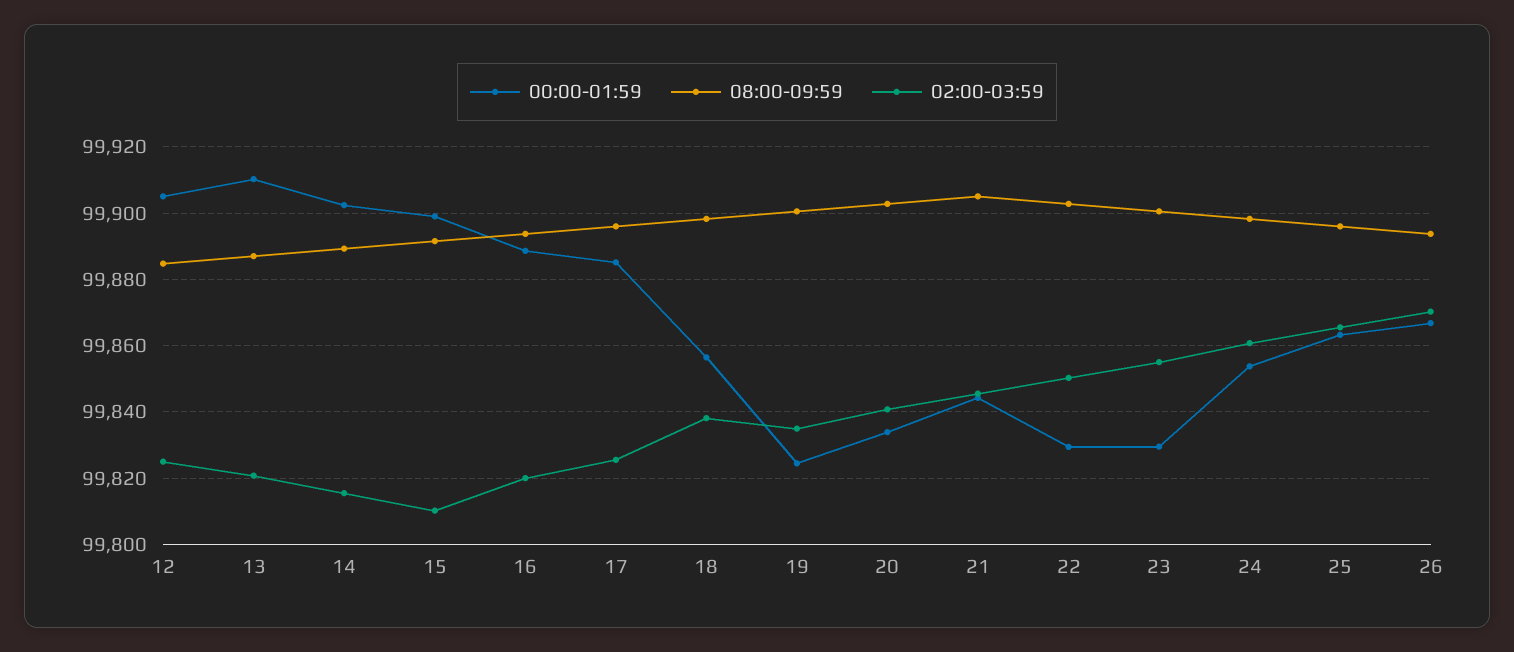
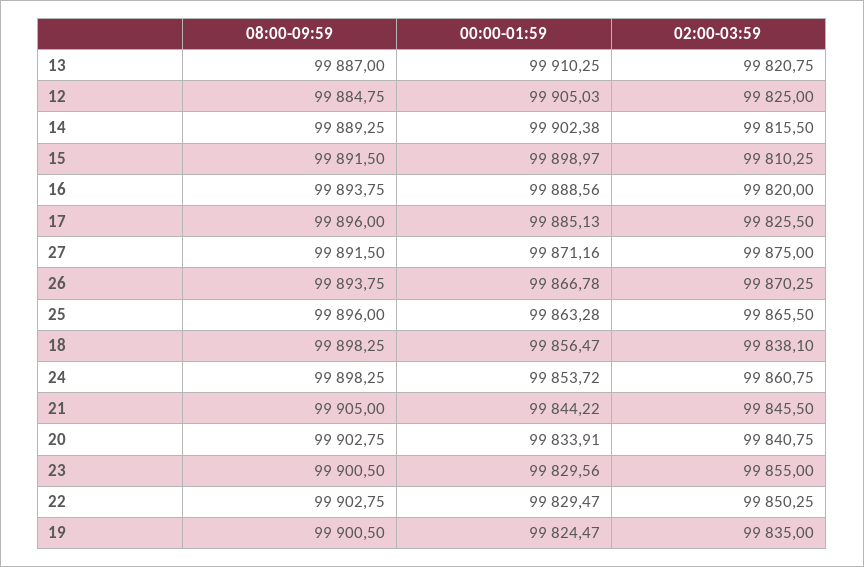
  {
    "00:00-01:59": {
      "12": 99905.03,
      "13": 99910.25,
      "14": 99902.38,
      "15": 99898.97,
      "16": 99888.56,
      "17": 99885.13,
      "18": 99856.47,
      "19": 99824.47,
      "20": 99833.91,
      "21": 99844.22,
      "22": 99829.47,
      "23": 99829.56,
      "24": 99853.72,
      "25": 99863.28,
-     "26": 99866.78
+     "26": 99866.78,
+     "27": 99871.16
    },
    "08:00-09:59": {
      "12": 99884.75,
      "13": 99887,
      "14": 99889.25,
      "15": 99891.5,
      "16": 99893.75,
      "17": 99896,
      "18": 99898.25,
      "19": 99900.5,
      "20": 99902.75,
      "21": 99905,
      "22": 99902.75,
      "23": 99900.5,
      "24": 99898.25,
      "25": 99896,
-     "26": 99893.75
+     "26": 99893.75,
+     "27": 99891.5
    },
    "02:00-03:59": {
      "12": 99825,
      "13": 99820.75,
      "14": 99815.5,
      "15": 99810.25,
      "16": 99820,
      "17": 99825.5,
      "18": 99838.1,
      "19": 99835,
      "20": 99840.75,
      "21": 99845.5,
      "22": 99850.25,
      "23": 99855,
      "24": 99860.75,
      "25": 99865.5,
-     "26": 99870.25
+     "26": 99870.25,
+     "27": 99875
    }
  }

